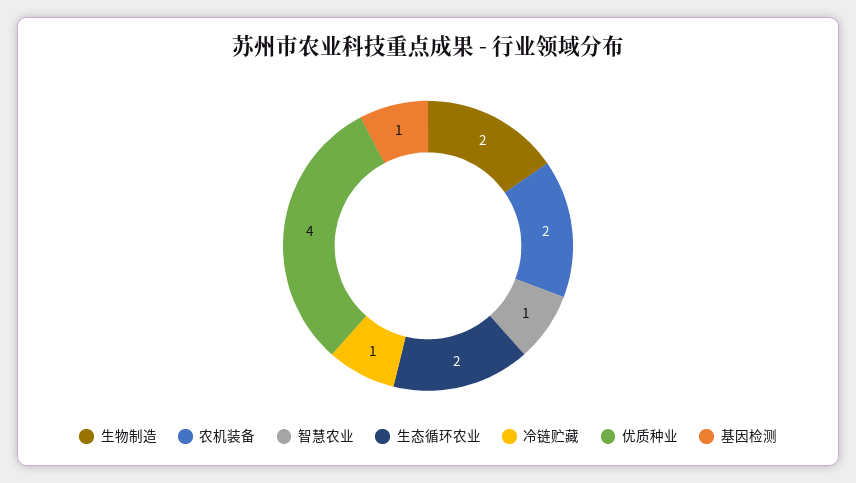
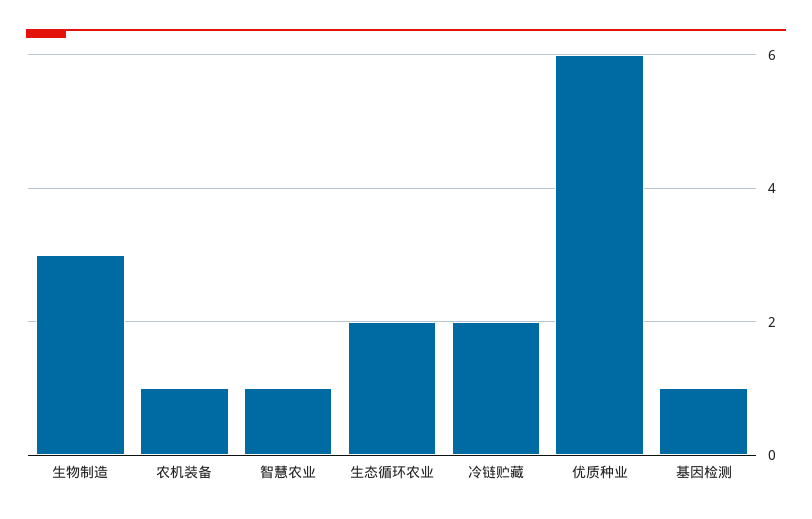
  {
-   "生物制造": 2,
+   "生物制造": 3,
-   "农机装备": 2,
+   "农机装备": 1,
    "智慧农业": 1,
    "生态循环农业": 2,
-   "冷链贮藏": 1,
+   "冷链贮藏": 2,
-   "优质种业": 4,
+   "优质种业": 6,
    "基因检测": 1
  }

